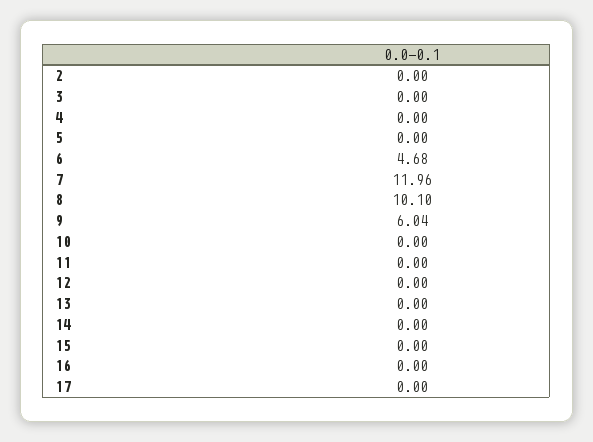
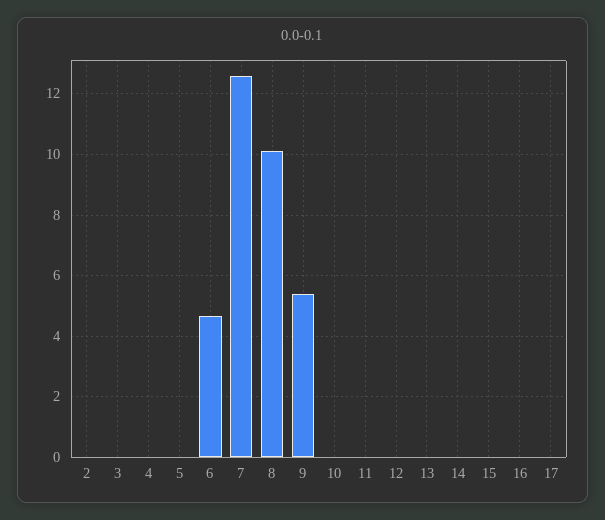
  {
    "2": 0,
    "3": 0,
    "4": 0,
    "5": 0,
    "6": 4.68,
-   "7": 11.96,
+   "7": 12.6,
    "8": 10.1,
-   "9": 6.04,
+   "9": 5.4,
    "10": 0,
    "11": 0,
    "12": 0,
    "13": 0,
    "14": 0,
    "15": 0,
    "16": 0,
    "17": 0
  }

